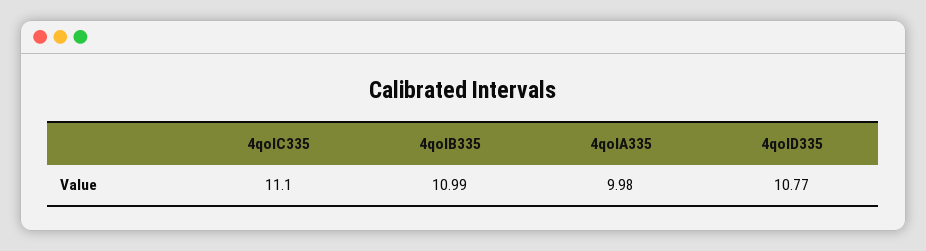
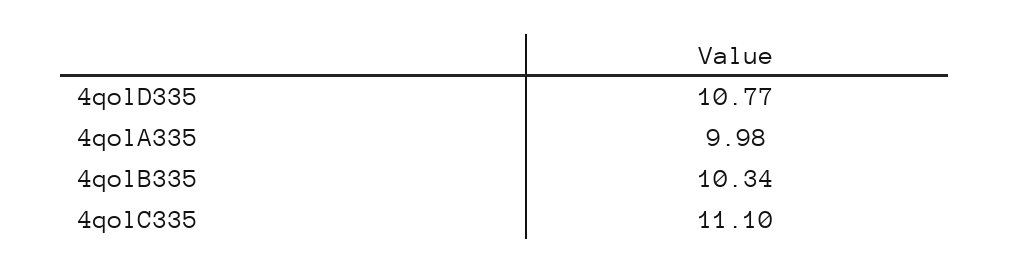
  {
    "4qolC335": 11.1,
-   "4qolB335": 10.99,
+   "4qolB335": 10.34,
    "4qolA335": 9.98,
    "4qolD335": 10.77
  }

